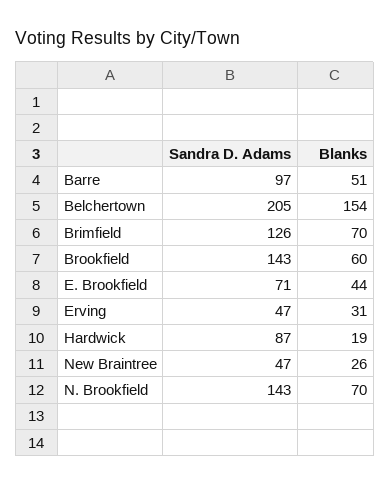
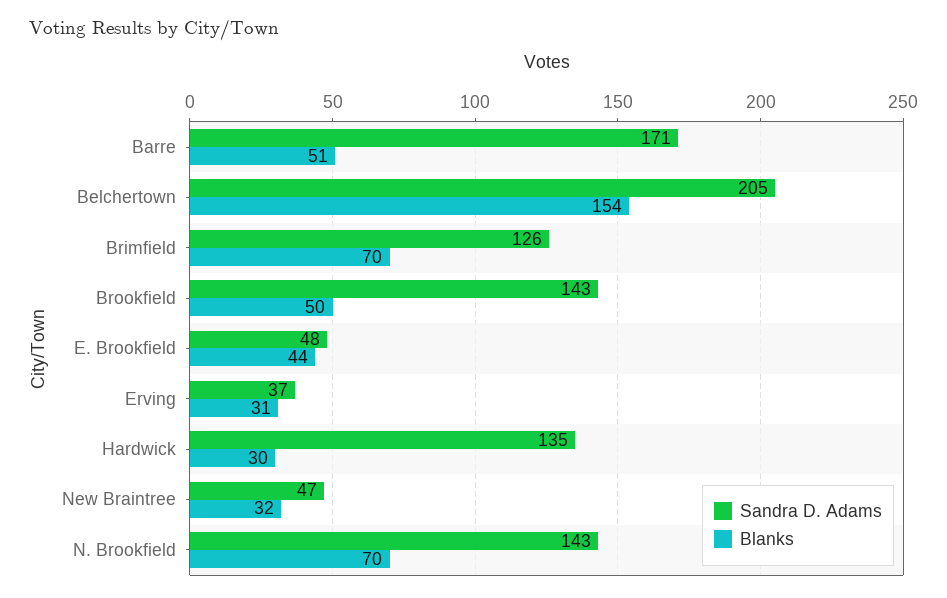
  {
    "Sandra D. Adams": {
-     "Barre": 97,
+     "Barre": 171,
      "Belchertown": 205,
      "Brimfield": 126,
      "Brookfield": 143,
-     "E. Brookfield": 71,
+     "E. Brookfield": 48,
-     "Erving": 47,
+     "Erving": 37,
-     "Hardwick": 87,
+     "Hardwick": 135,
      "New Braintree": 47,
      "N. Brookfield": 143
    },
    "Blanks": {
      "Barre": 51,
      "Belchertown": 154,
      "Brimfield": 70,
-     "Brookfield": 60,
+     "Brookfield": 50,
      "E. Brookfield": 44,
      "Erving": 31,
-     "Hardwick": 19,
+     "Hardwick": 30,
-     "New Braintree": 26,
+     "New Braintree": 32,
      "N. Brookfield": 70
    }
  }

